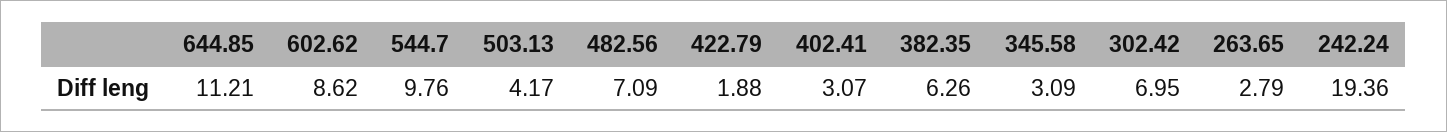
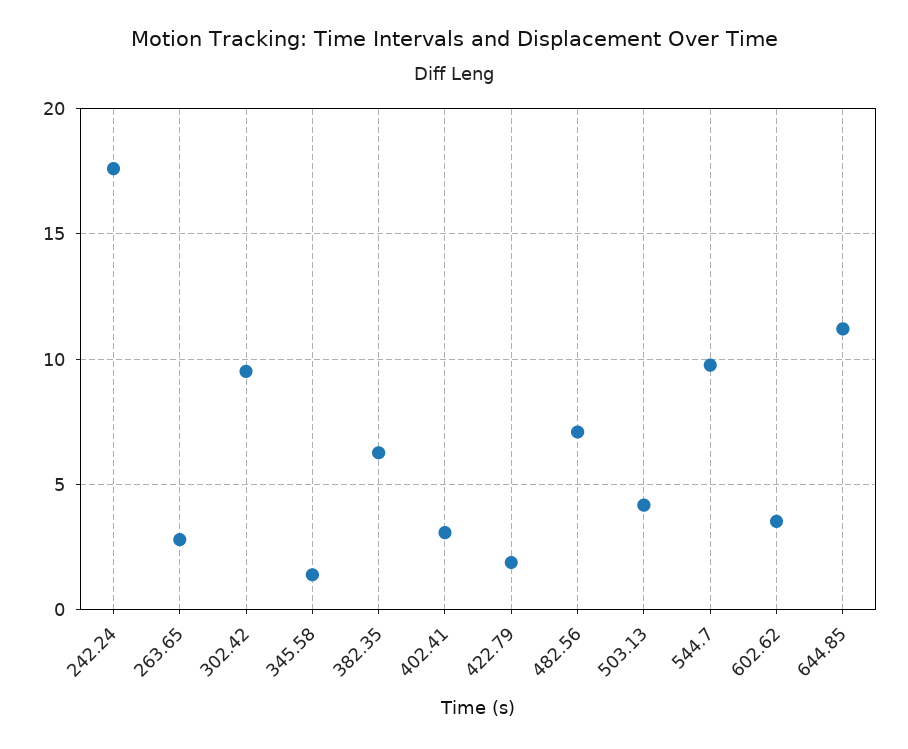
  {
    "644.85": 11.21,
-   "602.62": 8.62,
+   "602.62": 3.5,
    "544.7": 9.76,
    "503.13": 4.17,
    "482.56": 7.09,
    "422.79": 1.88,
    "402.41": 3.07,
    "382.35": 6.26,
-   "345.58": 3.09,
+   "345.58": 1.5,
-   "302.42": 6.95,
+   "302.42": 9.5,
    "263.65": 2.79,
-   "242.24": 19.36
+   "242.24": 17.5
  }

